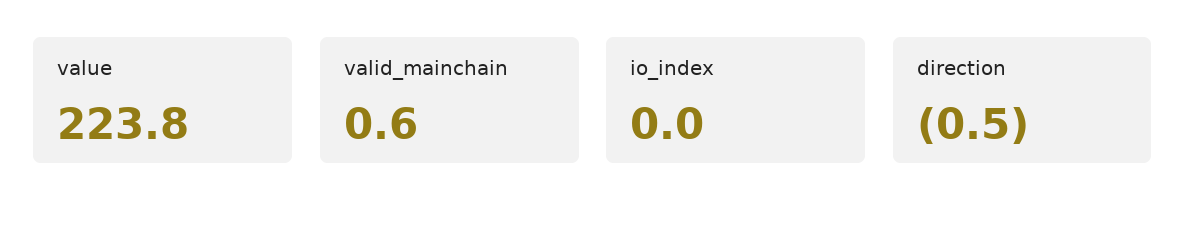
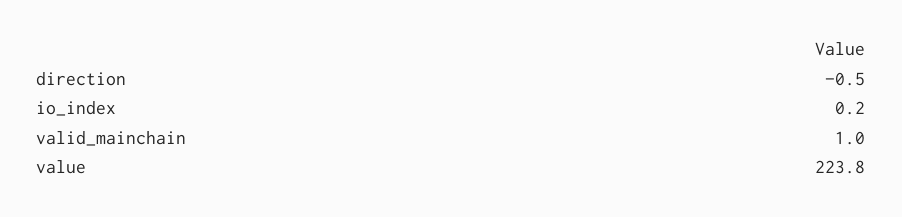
  {
    "value": 223.8,
-   "valid_mainchain": 0.6,
+   "valid_mainchain": 1,
-   "io_index": 0,
+   "io_index": 0.2,
    "direction": -0.5
  }

